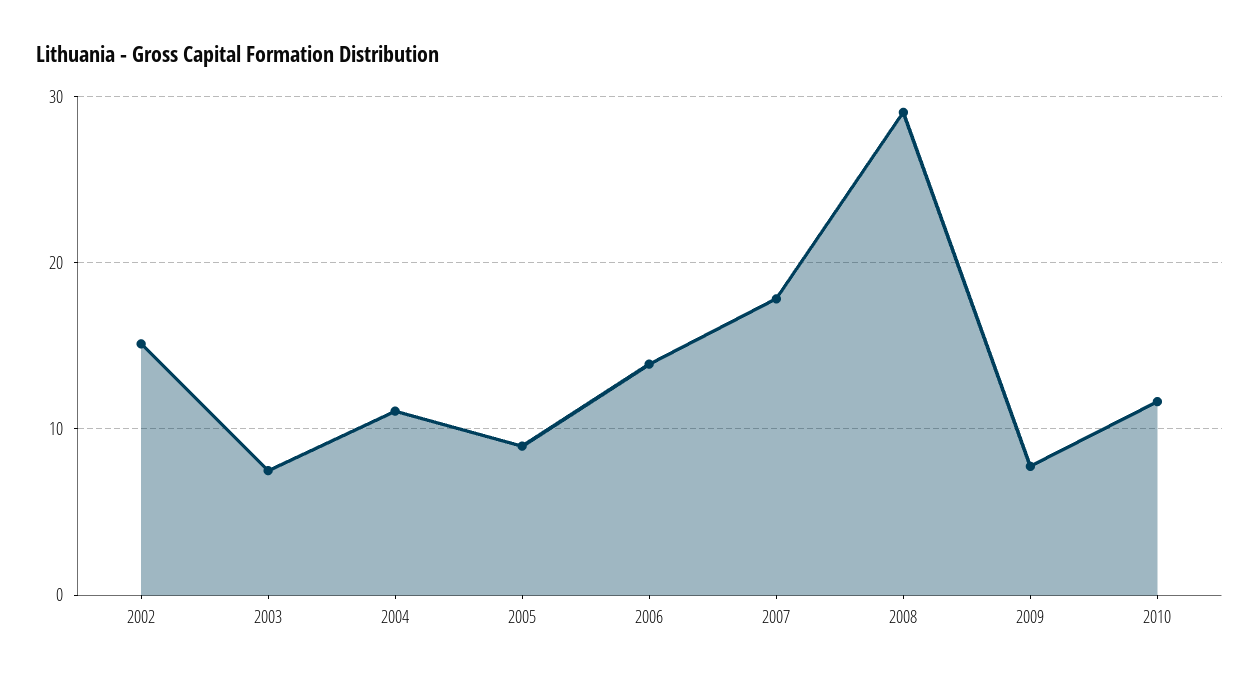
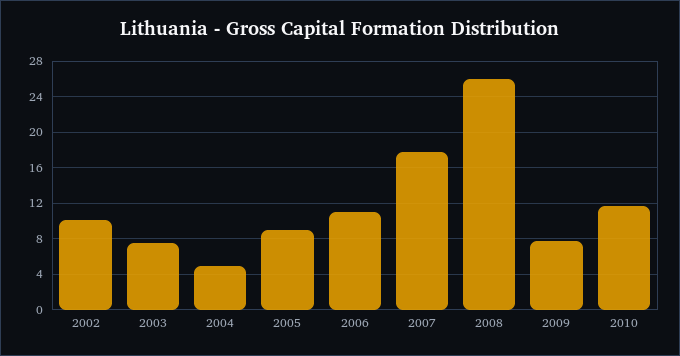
  {
-   "2002": 15,
+   "2002": 10,
    "2003": 7,
-   "2004": 11,
+   "2004": 5,
    "2005": 9,
-   "2006": 14,
+   "2006": 11,
    "2007": 18,
-   "2008": 29,
+   "2008": 26,
    "2009": 8,
    "2010": 12
  }

